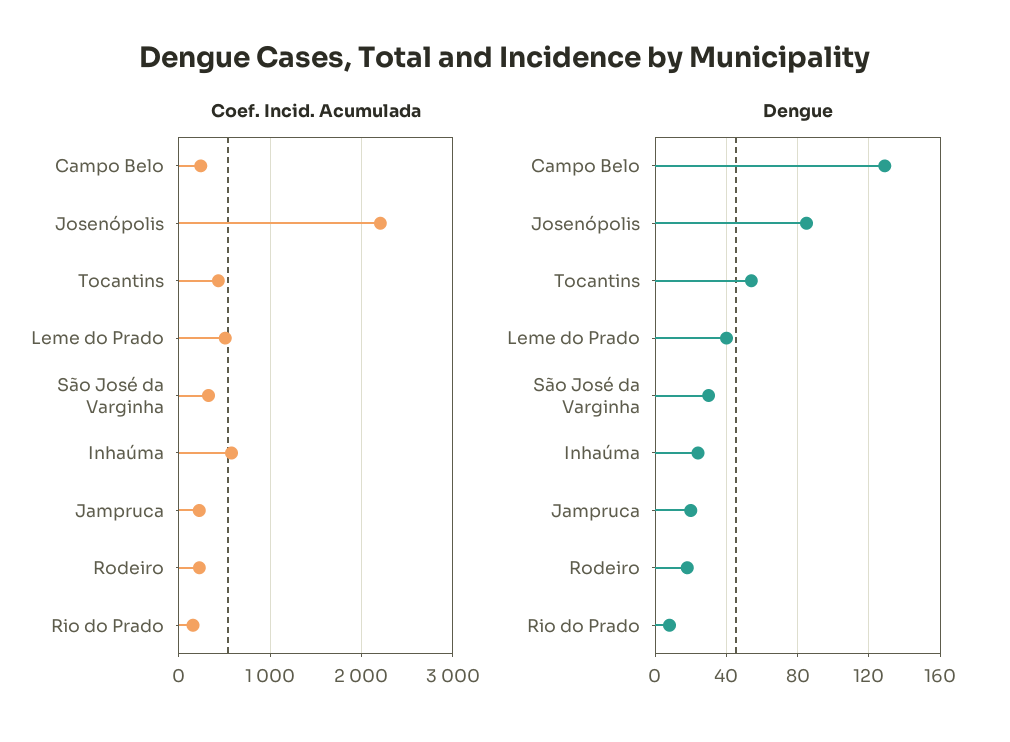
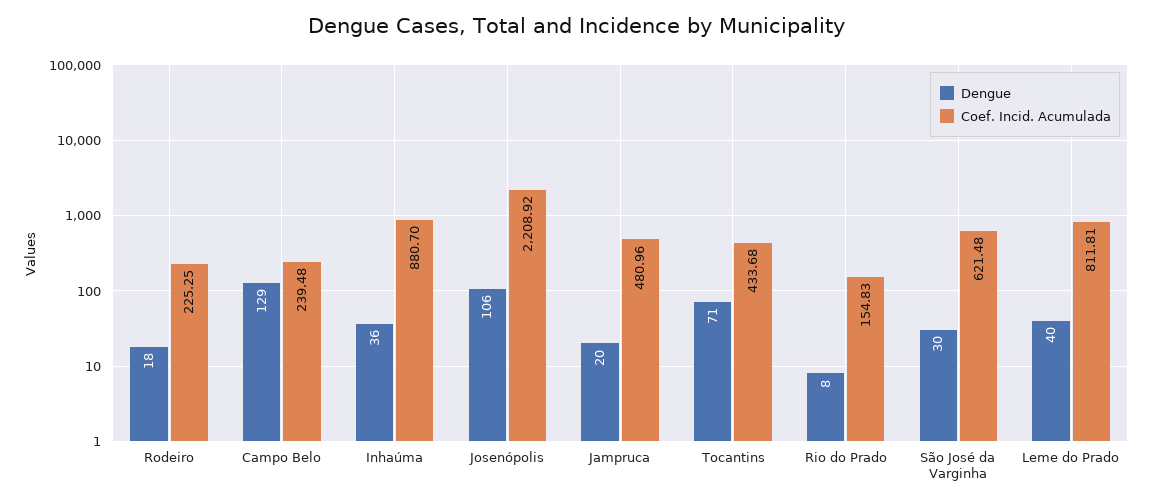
  {
    "Coef. Incid. Acumulada": {
      "Campo Belo": 239.48,
      "Josenópolis": 2208.92,
      "Tocantins": 433.68,
-     "Leme do Prado": 500,
+     "Leme do Prado": 811.81,
-     "São José da Varginha": 300,
+     "São José da Varginha": 621.48,
-     "Inhaúma": 600,
+     "Inhaúma": 880.7,
-     "Jampruca": 200,
+     "Jampruca": 480.96,
      "Rodeiro": 225.25,
      "Rio do Prado": 154.83
    },
    "Dengue": {
      "Campo Belo": 129,
-     "Josenópolis": 85,
+     "Josenópolis": 106,
-     "Tocantins": 55,
+     "Tocantins": 71,
      "Leme do Prado": 40,
      "São José da Varginha": 30,
-     "Inhaúma": 25,
+     "Inhaúma": 36,
      "Jampruca": 20,
      "Rodeiro": 18,
      "Rio do Prado": 8
    }
  }

